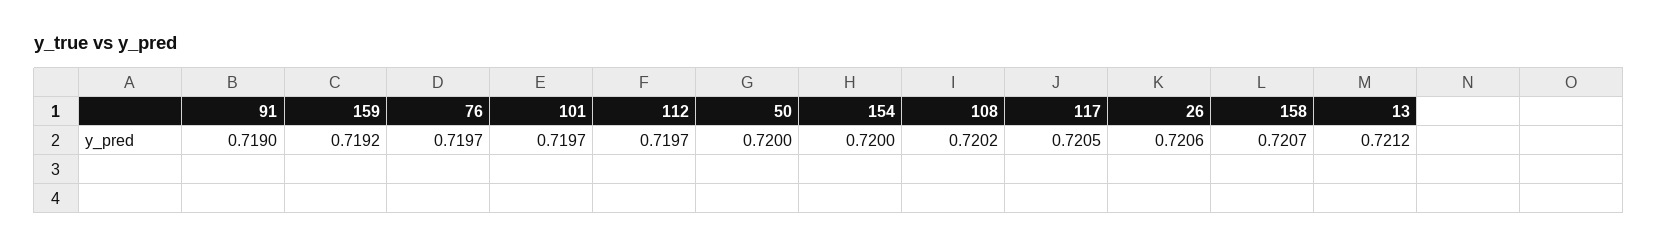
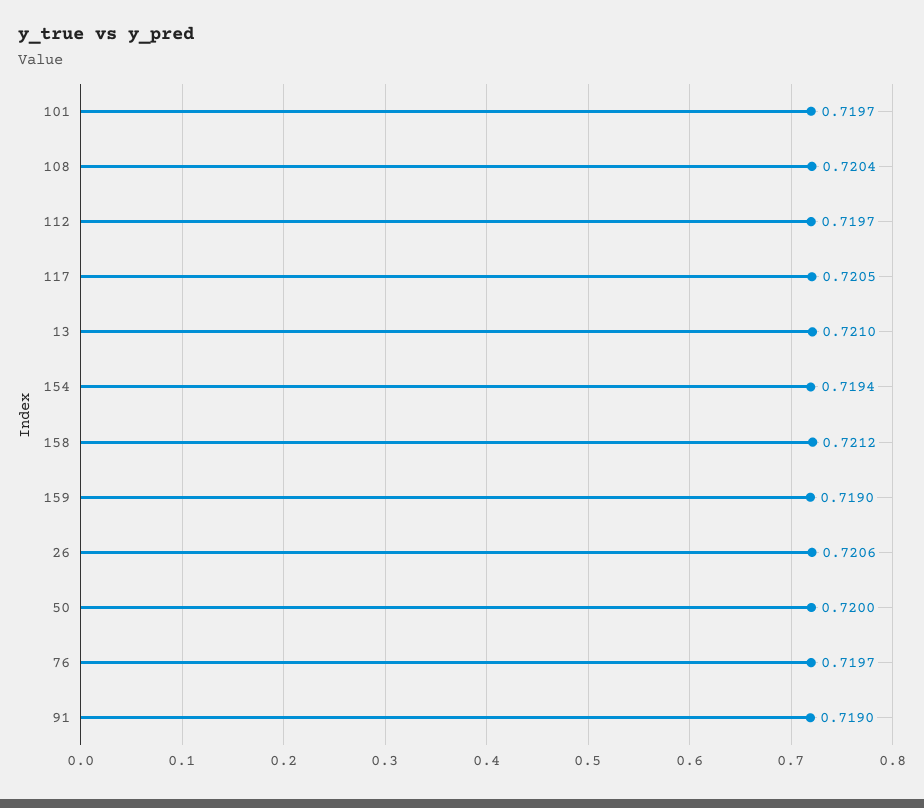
  {
    "91": 0.719,
-   "159": 0.7192,
+   "159": 0.719,
    "76": 0.7197,
    "101": 0.7197,
    "112": 0.7197,
    "50": 0.72,
-   "154": 0.72,
+   "154": 0.7194,
-   "108": 0.7202,
+   "108": 0.7204,
    "117": 0.7205,
    "26": 0.7206,
-   "158": 0.7207,
+   "158": 0.7212,
-   "13": 0.7212
+   "13": 0.721
  }

